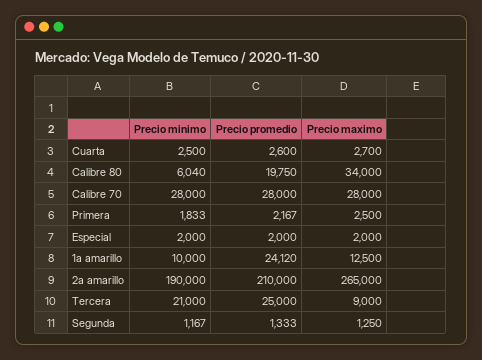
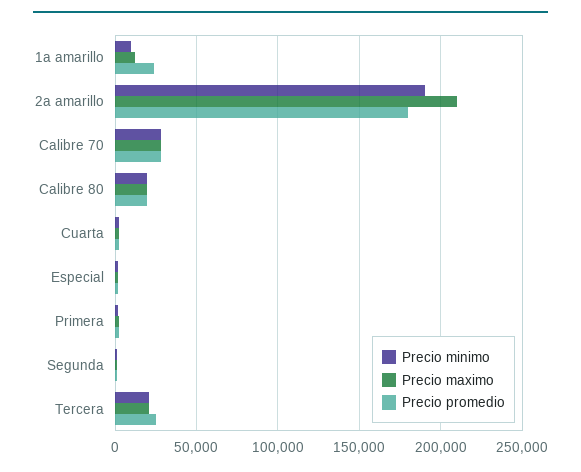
  {
    "Precio minimo": {
      "Cuarta": 2500,
-     "Calibre 80": 6040,
+     "Calibre 80": 20000,
      "Calibre 70": 28000,
      "Primera": 1833,
      "Especial": 2000,
      "1a amarillo": 10000,
      "2a amarillo": 190000,
      "Tercera": 21000,
      "Segunda": 1167
    },
    "Precio promedio": {
      "Cuarta": 2600,
      "Calibre 80": 19750,
      "Calibre 70": 28000,
      "Primera": 2167,
      "Especial": 2000,
      "1a amarillo": 24120,
-     "2a amarillo": 210000,
+     "2a amarillo": 180000,
      "Tercera": 25000,
      "Segunda": 1333
    },
    "Precio maximo": {
      "Cuarta": 2700,
-     "Calibre 80": 34000,
+     "Calibre 80": 20000,
      "Calibre 70": 28000,
      "Primera": 2500,
      "Especial": 2000,
      "1a amarillo": 12500,
-     "2a amarillo": 265000,
+     "2a amarillo": 210000,
-     "Tercera": 9000,
+     "Tercera": 20000,
      "Segunda": 1250
    }
  }

